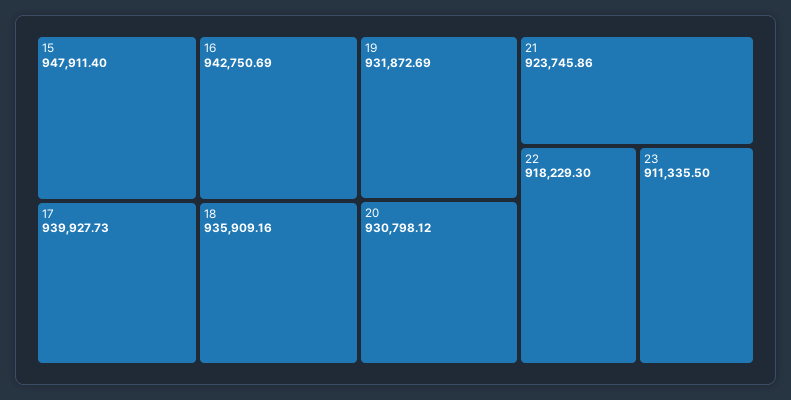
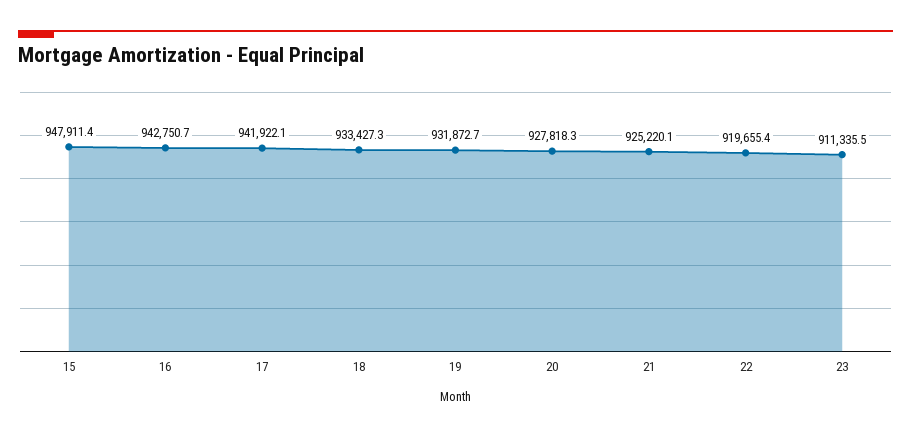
  {
    "15": 947911.4,
    "16": 942750.69,
-   "17": 939927.73,
+   "17": 941922.1,
-   "18": 935909.16,
+   "18": 933427.3,
    "19": 931872.69,
-   "20": 930798.12,
+   "20": 927818.3,
-   "21": 923745.86,
+   "21": 925220.1,
-   "22": 918229.3,
+   "22": 919655.4,
    "23": 911335.5
  }

